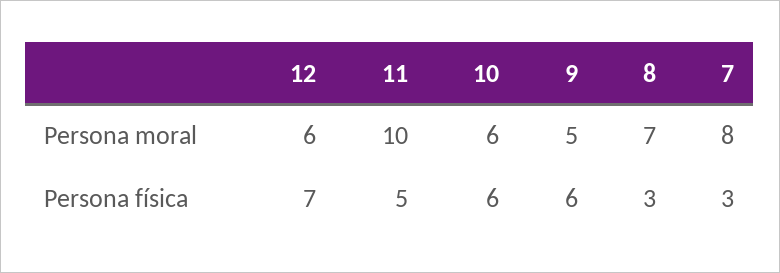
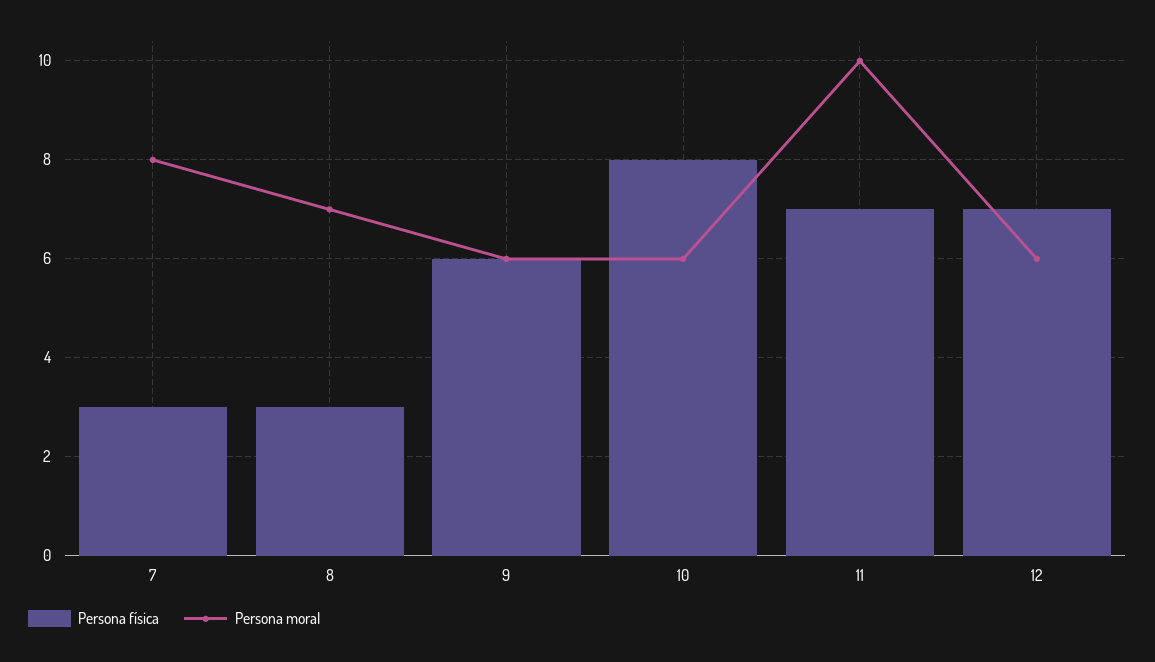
  {
    "Persona moral": {
      "12": 6,
      "11": 10,
      "10": 6,
-     "9": 5,
+     "9": 6,
      "8": 7,
      "7": 8
    },
    "Persona física": {
      "12": 7,
-     "11": 5,
+     "11": 7,
-     "10": 6,
+     "10": 8,
      "9": 6,
      "8": 3,
      "7": 3
    }
  }

